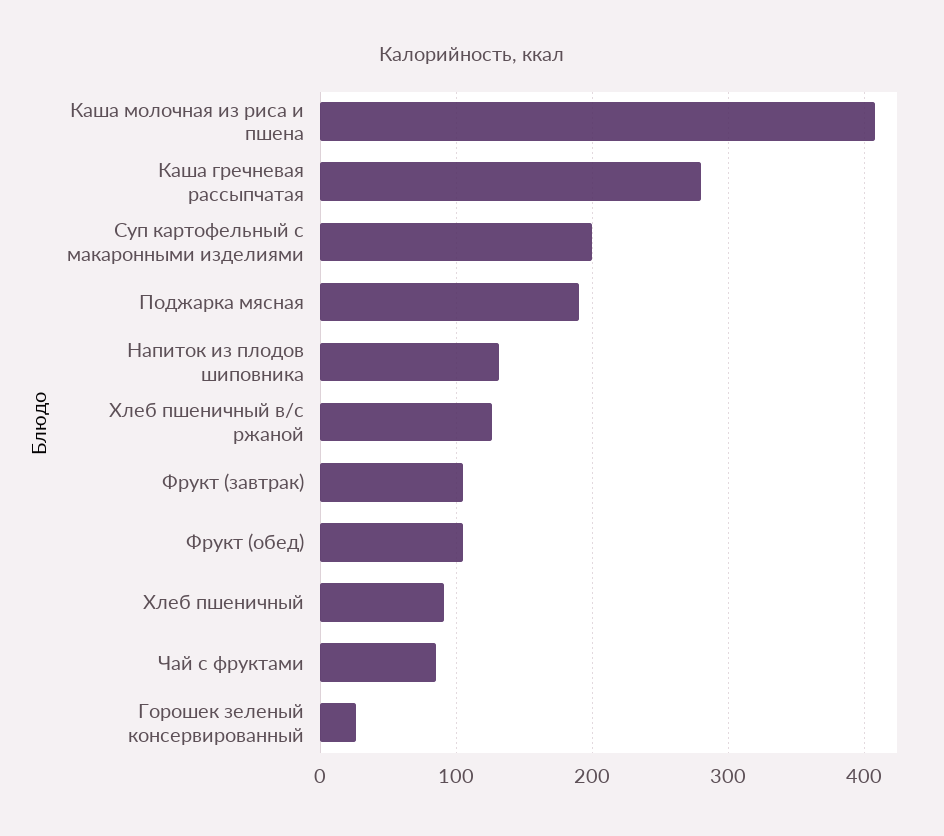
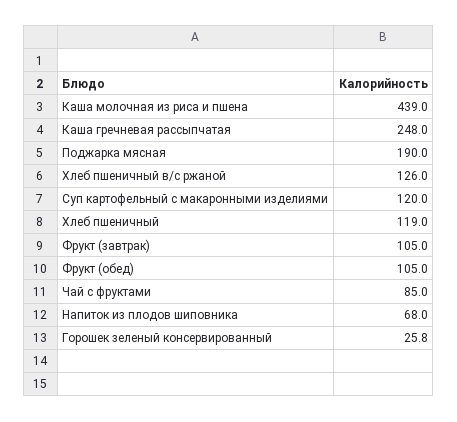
  {
-   "Каша молочная из риса и пшена": 410,
+   "Каша молочная из риса и пшена": 439,
-   "Каша гречневая рассыпчатая": 280,
+   "Каша гречневая рассыпчатая": 248,
-   "Суп картофельный с макаронными изделиями": 200,
+   "Суп картофельный с макаронными изделиями": 120,
    "Поджарка мясная": 190,
-   "Напиток из плодов шиповника": 130,
+   "Напиток из плодов шиповника": 68,
    "Хлеб пшеничный в/с ржаной": 126,
    "Фрукт (завтрак)": 105,
    "Фрукт (обед)": 105,
-   "Хлеб пшеничный": 90,
+   "Хлеб пшеничный": 119,
    "Чай с фруктами": 85,
    "Горошек зеленый консервированный": 25.8
  }

